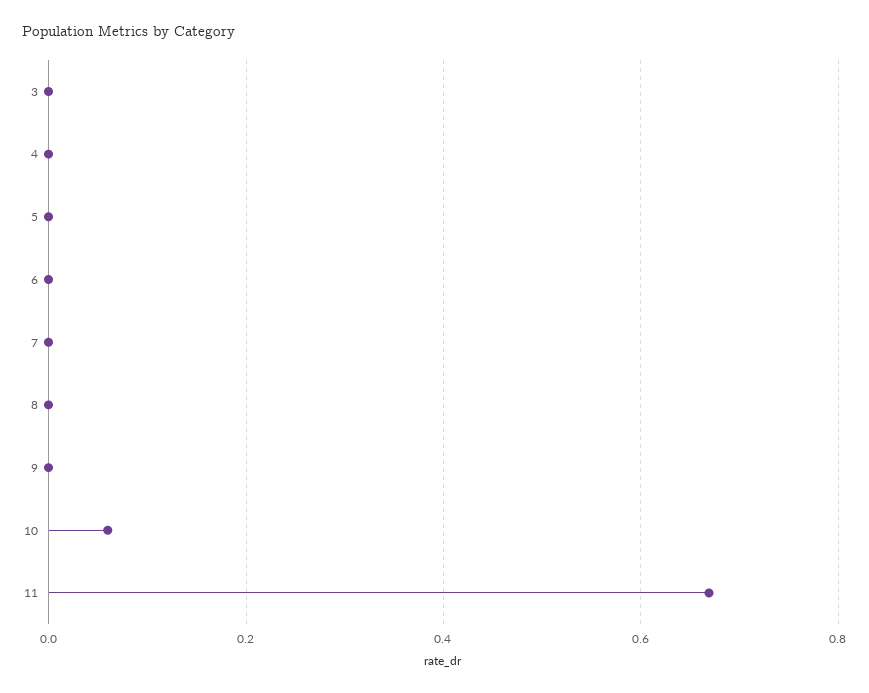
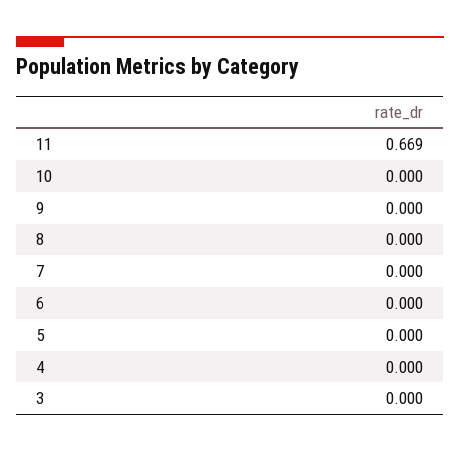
  {
    "3": 0,
    "4": 0,
    "5": 0,
    "6": 0,
    "7": 0,
    "8": 0,
    "9": 0,
-   "10": 0.06,
+   "10": 0,
    "11": 0.669
  }

